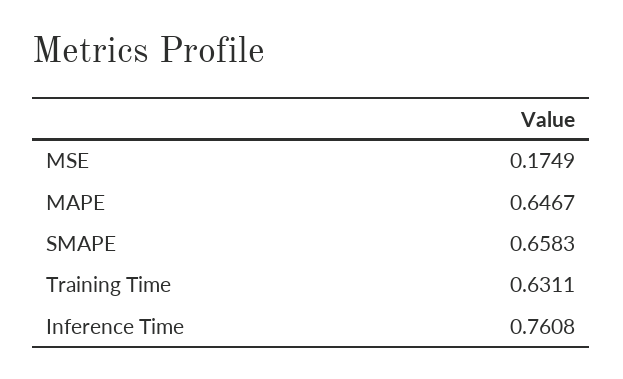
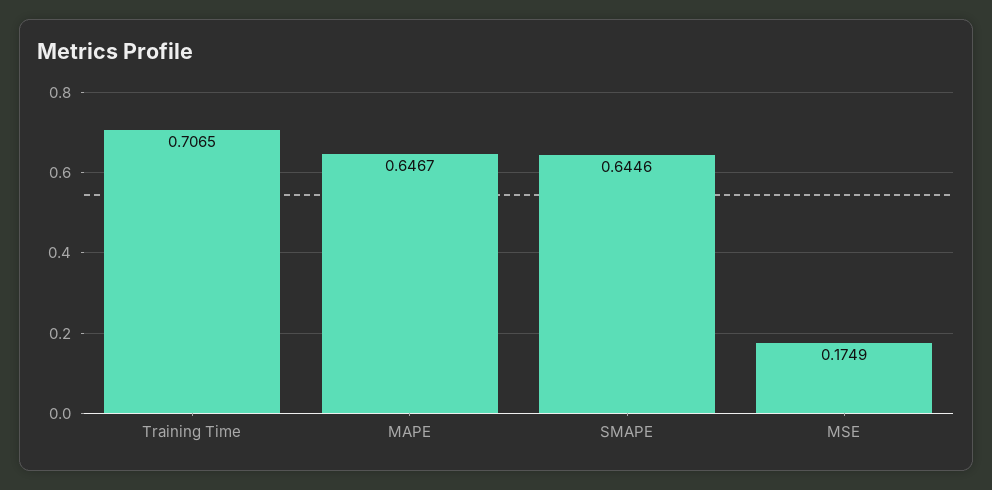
  {
    "MSE": 0.1749,
    "MAPE": 0.6467,
-   "SMAPE": 0.6583,
+   "SMAPE": 0.6446,
-   "Training Time": 0.6311,
+   "Training Time": 0.7065
-   "Inference Time": 0.7608
  }

